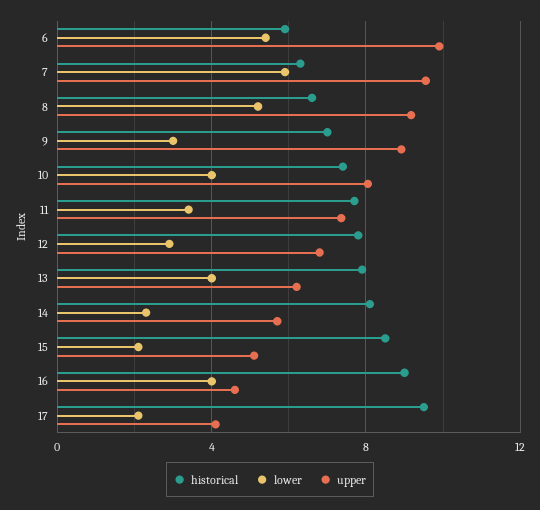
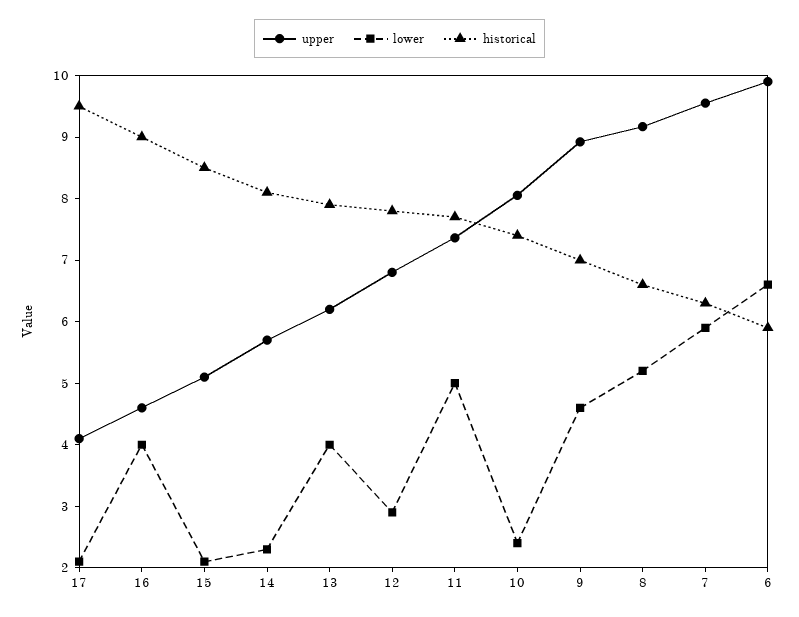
  {
    "historical": {
      "6": 6,
      "7": 6.4,
      "8": 6.6,
      "9": 7,
      "10": 7.4,
      "11": 7.8,
      "12": 7.8,
      "13": 8,
      "14": 8.2,
      "15": 8.6,
      "16": 9,
      "17": 9.6
    },
    "lower": {
-     "6": 5.5,
+     "6": 6.6,
      "7": 6,
      "8": 5.2,
-     "9": 3,
+     "9": 4.6,
-     "10": 4,
+     "10": 2.4,
-     "11": 3.5,
+     "11": 5,
      "12": 3,
      "13": 4,
      "14": 2.4,
      "15": 2.2,
      "16": 4,
      "17": 2.2
    },
    "upper": {
      "6": 10,
      "7": 9.6,
      "8": 9.2,
      "9": 9,
      "10": 8,
      "11": 7.4,
      "12": 6.8,
      "13": 6.2,
      "14": 5.8,
      "15": 5.2,
      "16": 4.6,
      "17": 4.2
    }
  }

